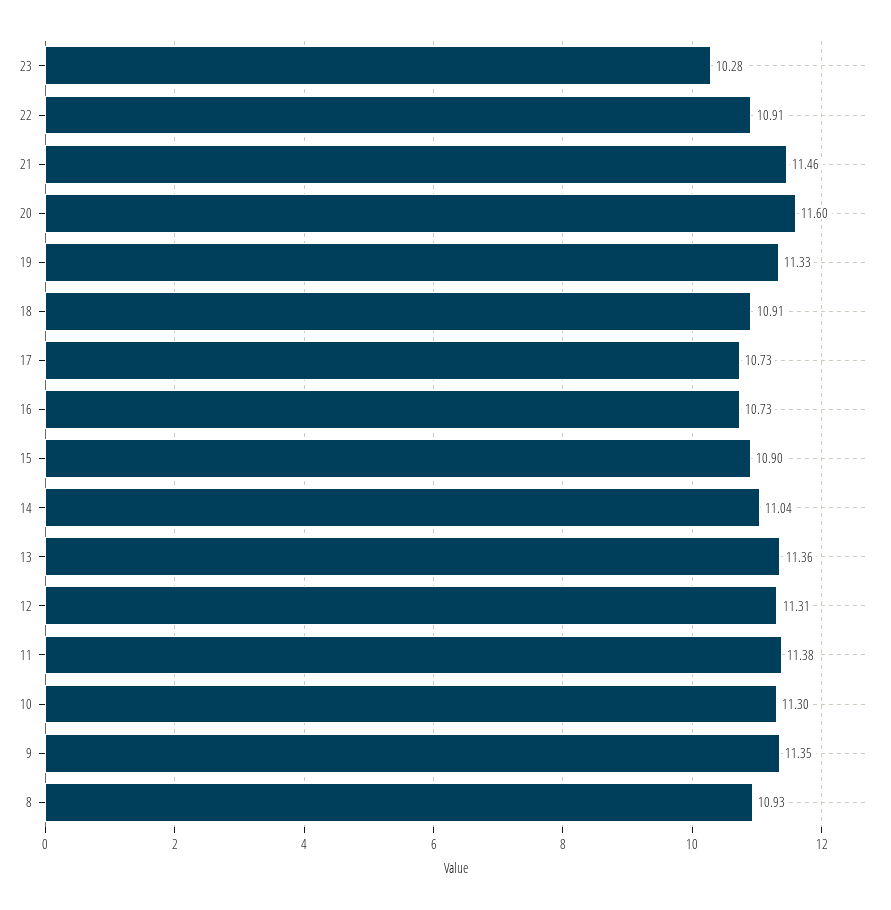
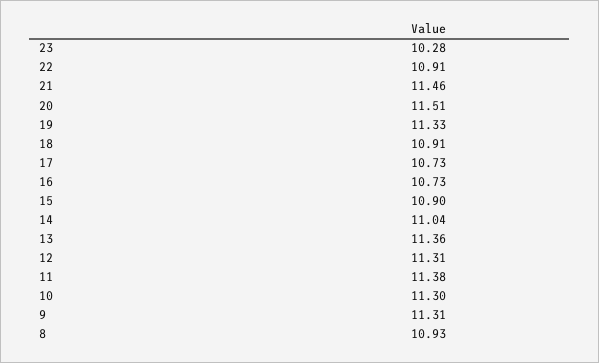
  {
    "23": 10.28,
    "22": 10.91,
    "21": 11.46,
-   "20": 11.6,
+   "20": 11.51,
    "19": 11.33,
    "18": 10.91,
    "17": 10.73,
    "16": 10.73,
    "15": 10.9,
    "14": 11.04,
    "13": 11.36,
    "12": 11.31,
    "11": 11.38,
    "10": 11.3,
-   "9": 11.35,
+   "9": 11.31,
    "8": 10.93
  }

